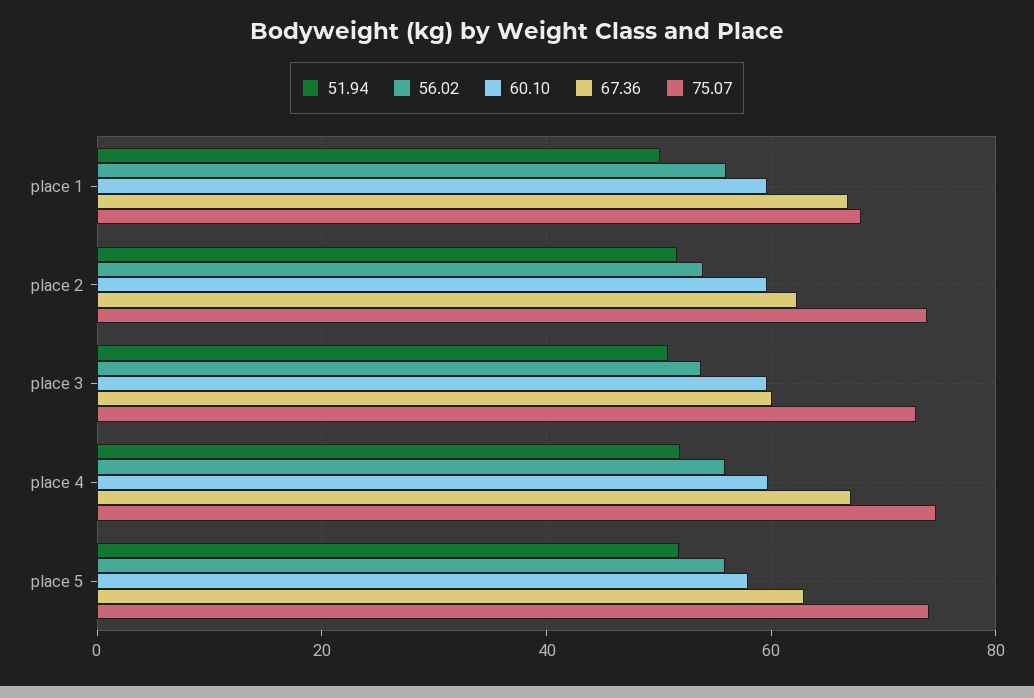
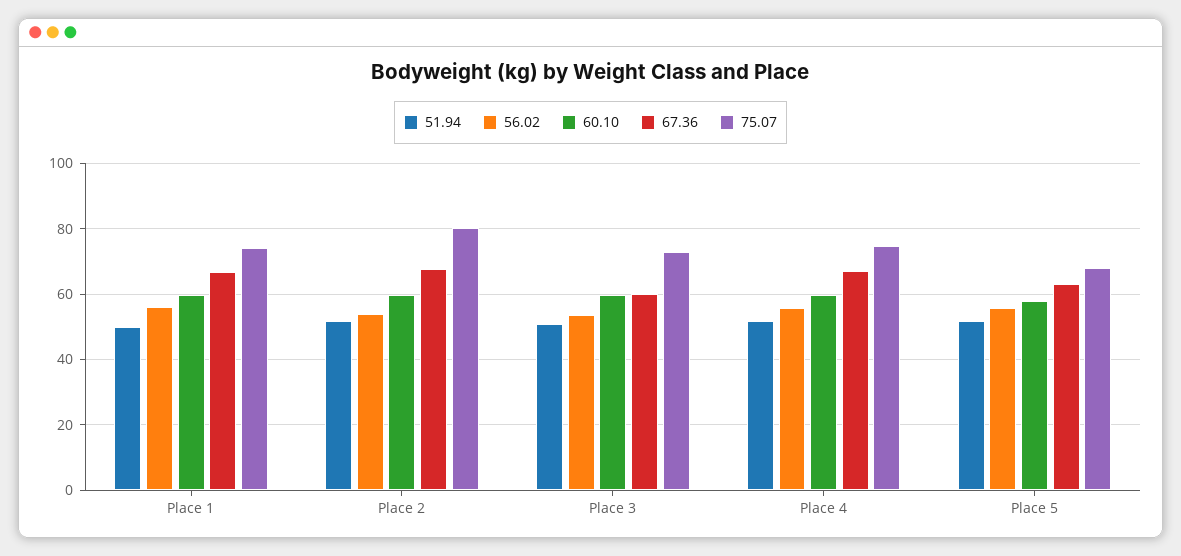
  {
    "51.94": {
      "place 1": 50,
      "place 2": 52,
      "place 3": 50,
      "place 4": 52,
      "place 5": 52
    },
    "56.02": {
      "place 1": 56,
      "place 2": 54,
      "place 3": 54,
      "place 4": 56,
      "place 5": 56
    },
    "60.10": {
      "place 1": 60,
      "place 2": 60,
      "place 3": 60,
      "place 4": 60,
      "place 5": 58
    },
    "67.36": {
      "place 1": 66,
-     "place 2": 62,
+     "place 2": 68,
      "place 3": 60,
      "place 4": 68,
      "place 5": 62
    },
    "75.07": {
-     "place 1": 68,
+     "place 1": 74,
-     "place 2": 74,
+     "place 2": 80,
      "place 3": 72,
      "place 4": 74,
-     "place 5": 74
+     "place 5": 68
    }
  }

